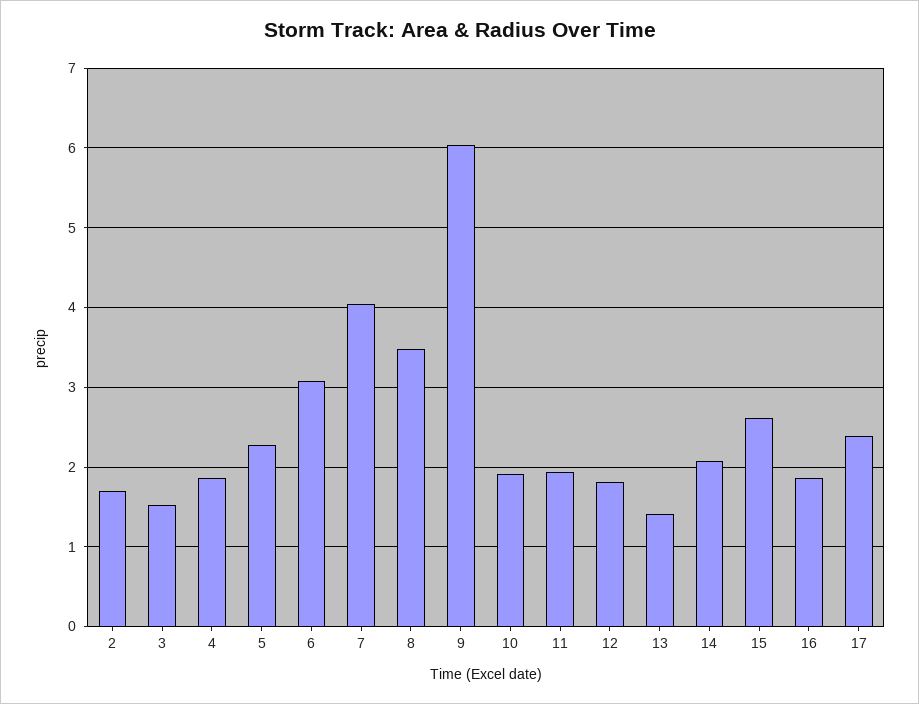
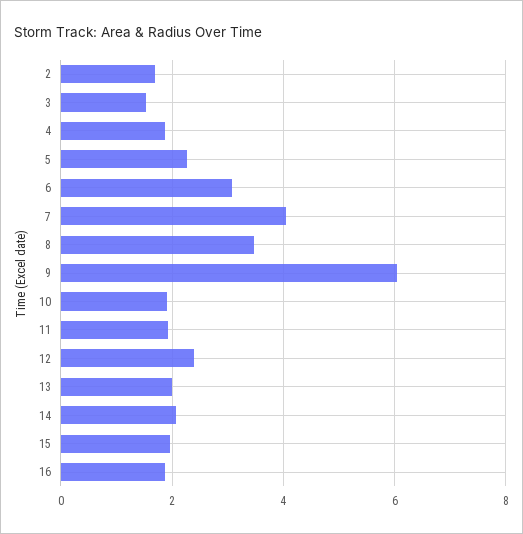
  {
    "2": 1.7,
    "3": 1.5,
    "4": 1.9,
    "5": 2.3,
    "6": 3.1,
    "7": 4,
    "8": 3.5,
    "9": 6,
    "10": 1.9,
    "11": 1.9,
-   "12": 1.8,
+   "12": 2.4,
-   "13": 1.4,
+   "13": 2,
    "14": 2.1,
-   "15": 2.6,
+   "15": 2,
-   "16": 1.9,
+   "16": 1.9
-   "17": 2.4
  }

